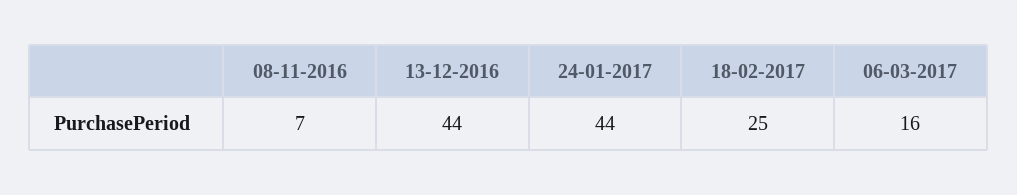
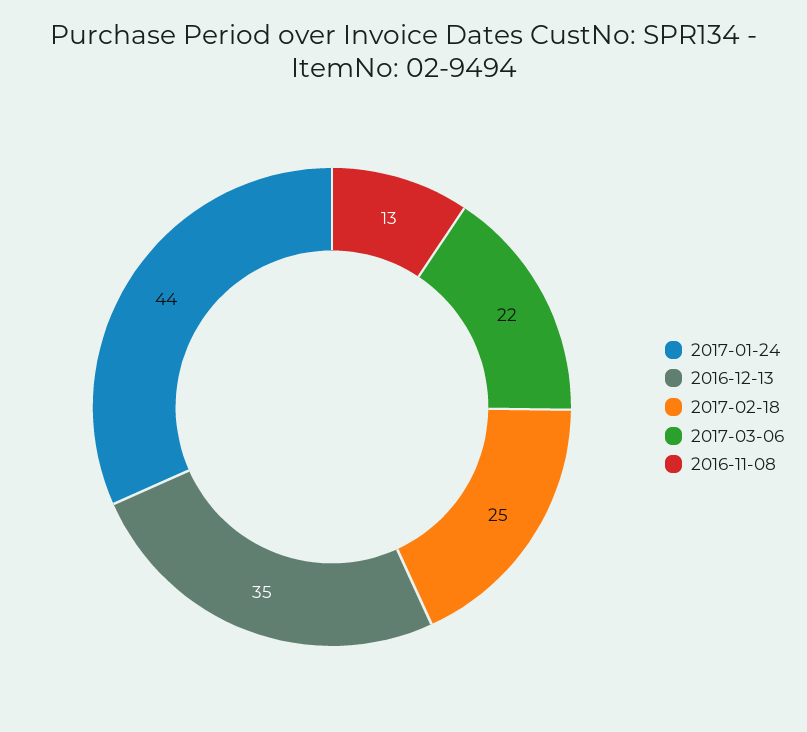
  {
-   "08-11-2016": 7,
+   "08-11-2016": 13,
-   "13-12-2016": 44,
+   "13-12-2016": 35,
    "24-01-2017": 44,
    "18-02-2017": 25,
-   "06-03-2017": 16
+   "06-03-2017": 22
  }

